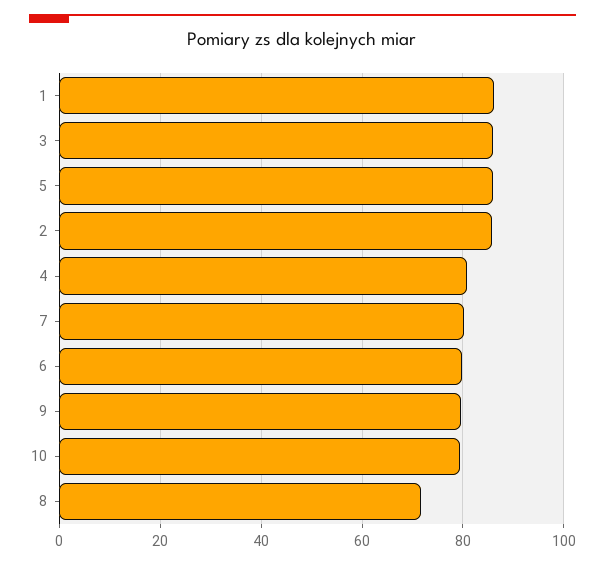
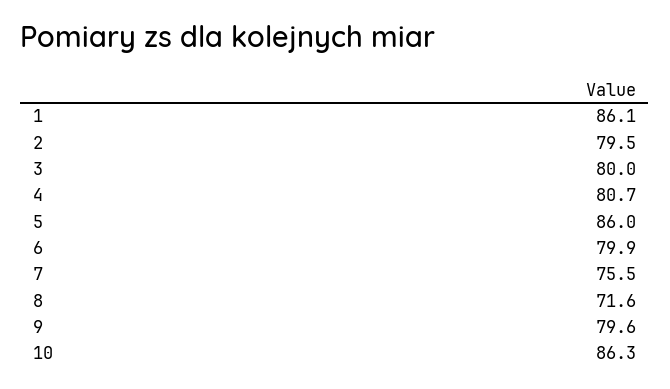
  {
    "1": 86.1,
-   "3": 86,
+   "3": 80,
    "5": 86,
-   "2": 86,
+   "2": 79.5,
    "4": 80.7,
-   "7": 80,
+   "7": 75.5,
    "6": 79.9,
    "9": 79.6,
-   "10": 80,
+   "10": 86.3,
    "8": 71.6
  }

